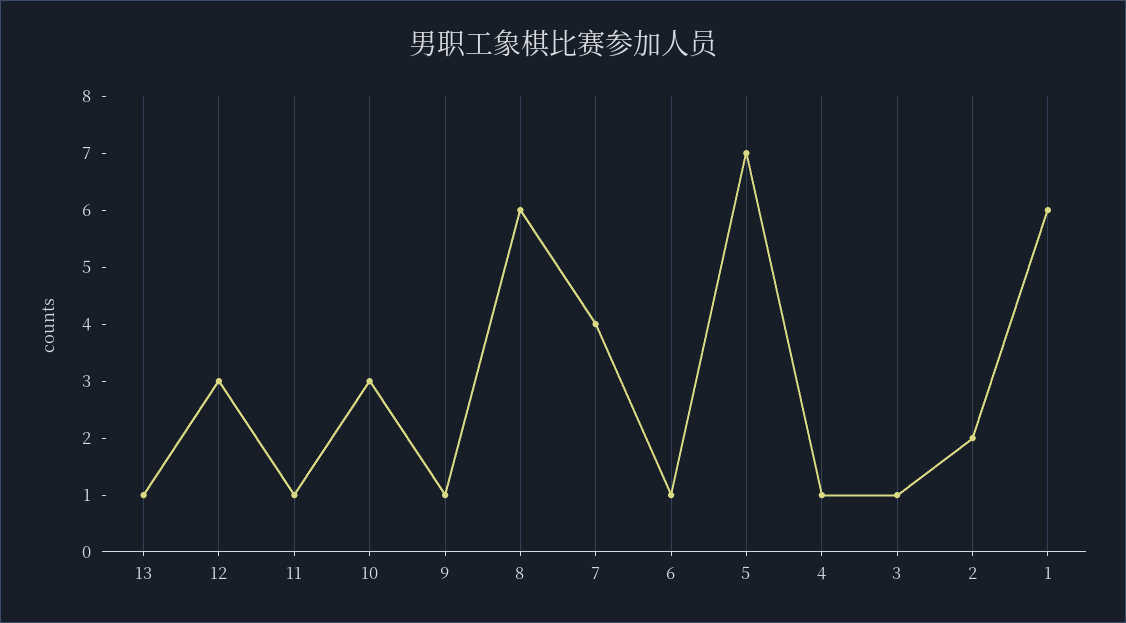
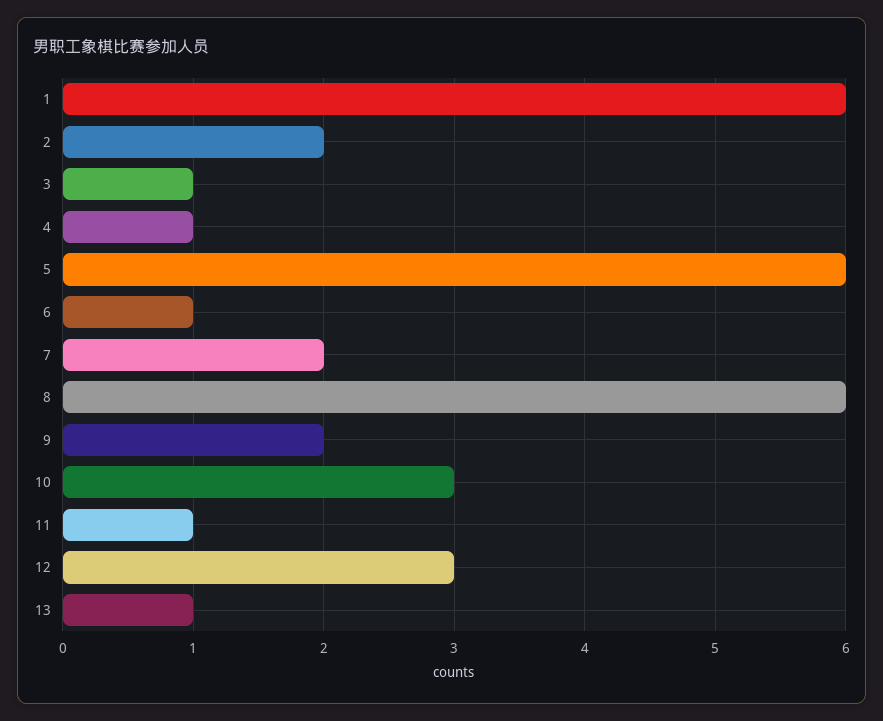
  {
    "13": 1,
    "12": 3,
    "11": 1,
    "10": 3,
-   "9": 1,
+   "9": 2,
    "8": 6,
-   "7": 4,
+   "7": 2,
    "6": 1,
-   "5": 7,
+   "5": 6,
    "4": 1,
    "3": 1,
    "2": 2,
    "1": 6
  }

